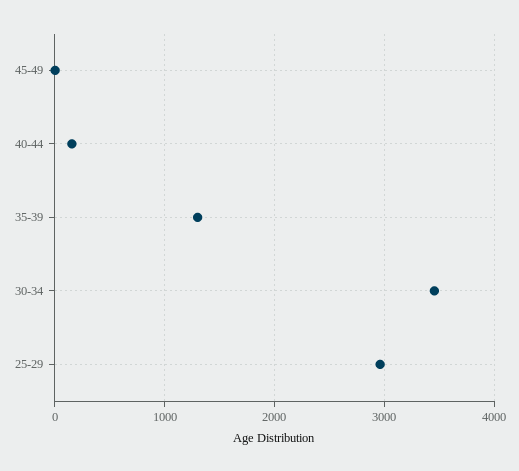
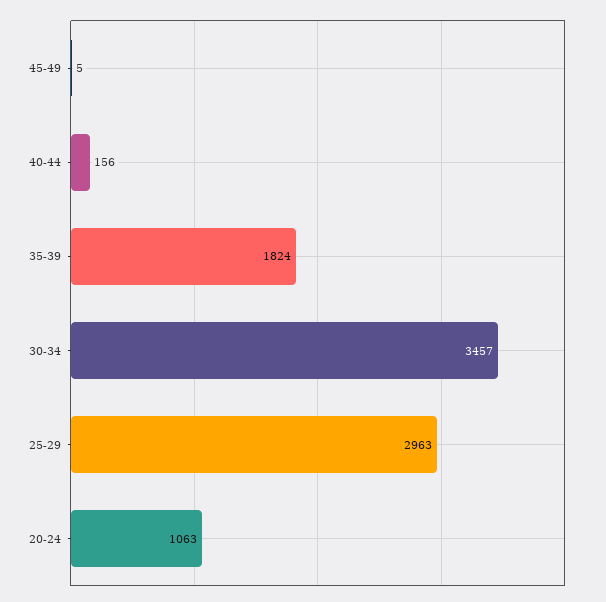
  {
    "45-49": 5,
    "40-44": 156,
-   "35-39": 1300,
+   "35-39": 1824,
    "30-34": 3457,
-   "25-29": 2963
+   "25-29": 2963,
+   "20-24": 1063
  }

